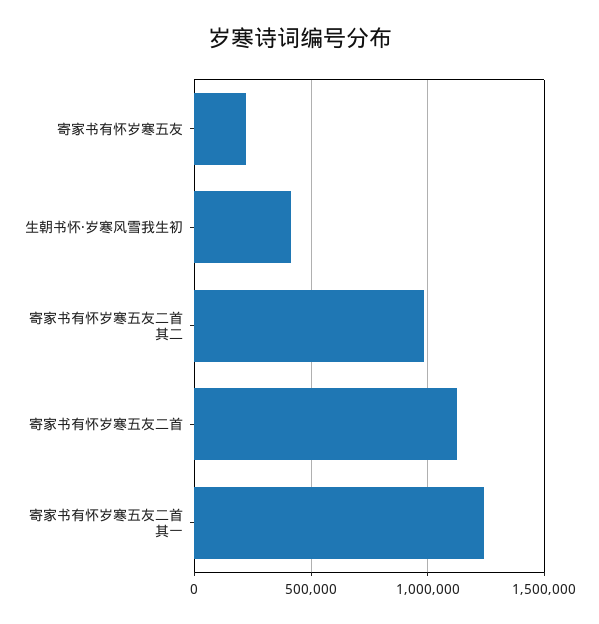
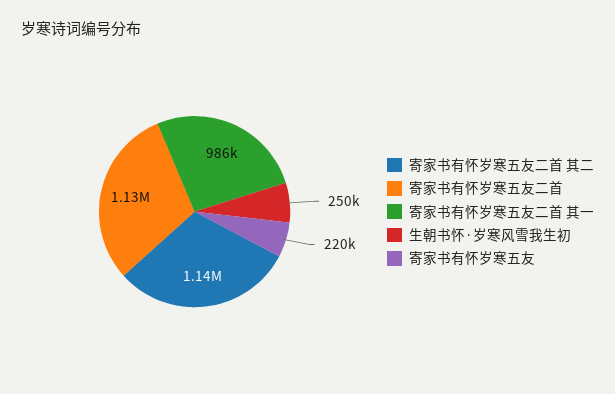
  {
    "寄家书有怀岁寒五友": 220000,
-   "生朝书怀·岁寒风雪我生初": 400000,
+   "生朝书怀·岁寒风雪我生初": 250000,
-   "寄家书有怀岁寒五友二首 其二": 1000000,
+   "寄家书有怀岁寒五友二首 其二": 1140000,
    "寄家书有怀岁寒五友二首": 1130000,
-   "寄家书有怀岁寒五友二首 其一": 1250000
+   "寄家书有怀岁寒五友二首 其一": 986000
  }

